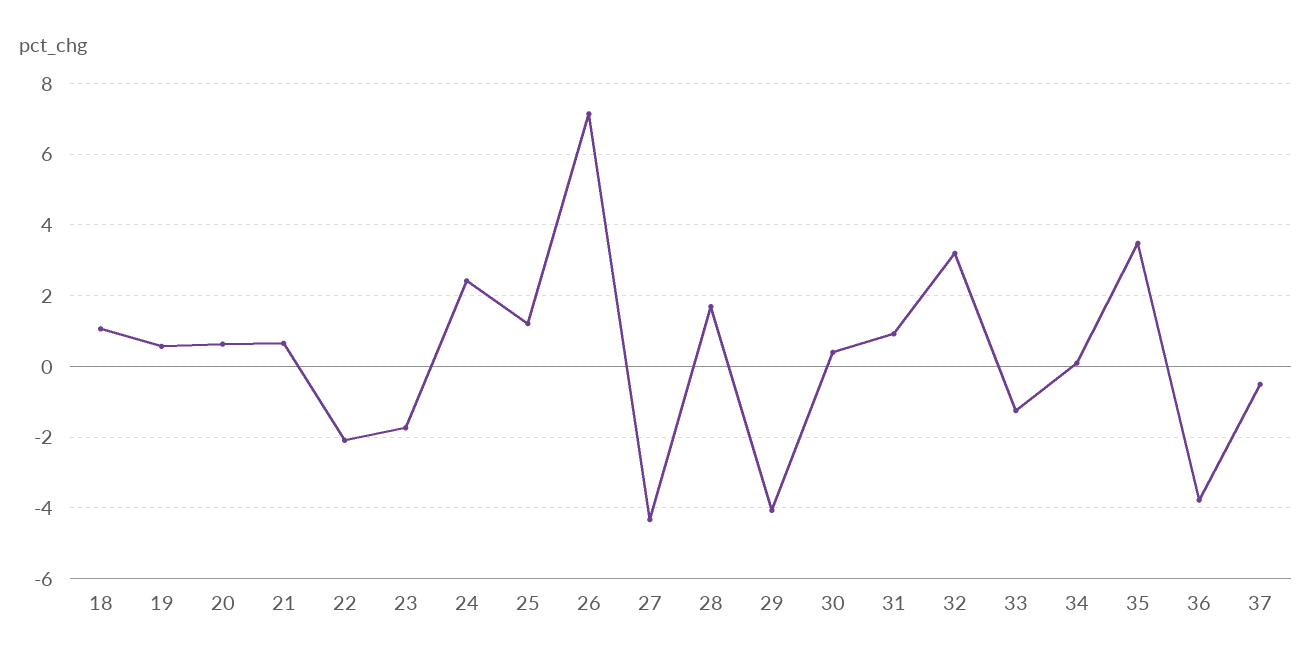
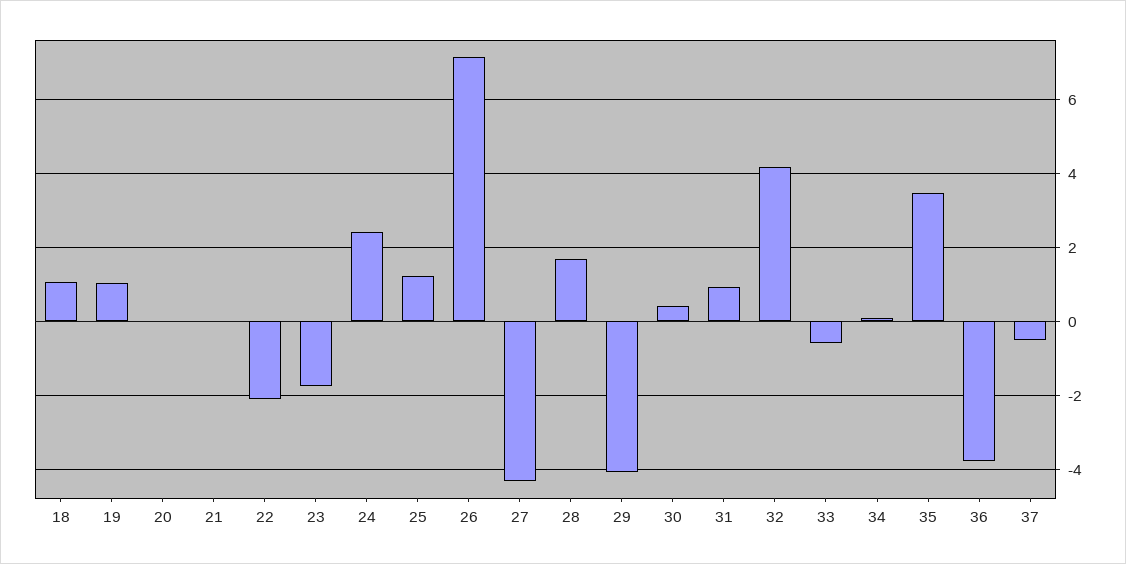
  {
    "18": 1,
-   "19": 0.6,
+   "19": 1,
-   "20": 0.6,
+   "20": 0,
-   "21": 0.6,
+   "21": 0,
    "22": -2,
    "23": -1.8,
    "24": 2.4,
    "25": 1.2,
    "26": 7.2,
    "27": -4.4,
    "28": 1.6,
    "29": -4,
    "30": 0.4,
    "31": 1,
-   "32": 3.2,
+   "32": 4.2,
-   "33": -1.2,
+   "33": -0.6,
    "34": 0,
    "35": 3.4,
    "36": -3.8,
    "37": -0.6
  }

